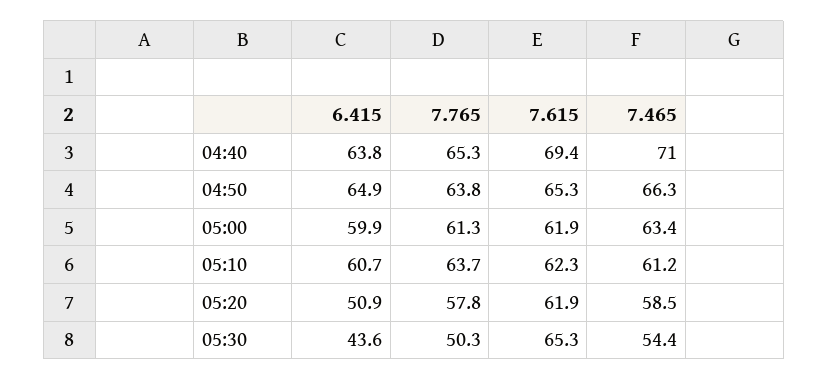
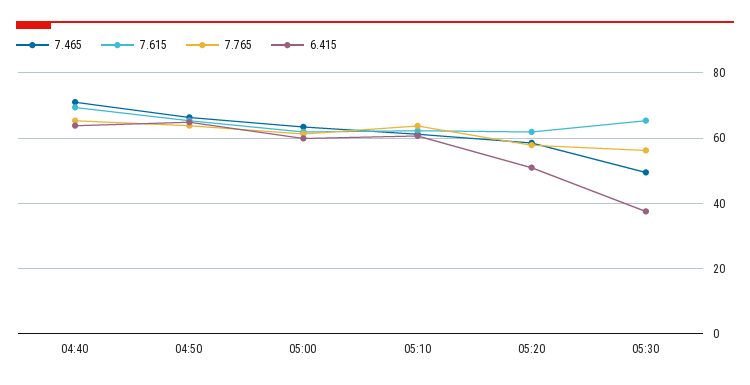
  {
    "6.415": {
      "04:40": 63.8,
      "04:50": 64.9,
      "05:00": 59.9,
      "05:10": 60.7,
      "05:20": 50.9,
-     "05:30": 43.6
+     "05:30": 38
    },
    "7.765": {
      "04:40": 65.3,
      "04:50": 63.8,
      "05:00": 61.3,
      "05:10": 63.7,
      "05:20": 57.8,
-     "05:30": 50.3
+     "05:30": 56
    },
    "7.615": {
      "04:40": 69.4,
      "04:50": 65.3,
      "05:00": 61.9,
      "05:10": 62.3,
      "05:20": 61.9,
      "05:30": 65.3
    },
    "7.465": {
      "04:40": 71,
      "04:50": 66.3,
      "05:00": 63.4,
      "05:10": 61.2,
      "05:20": 58.5,
-     "05:30": 54.4
+     "05:30": 50
    }
  }

